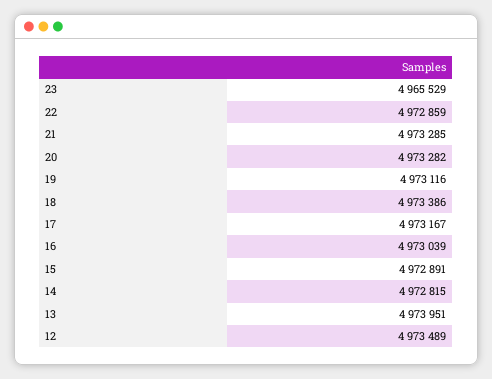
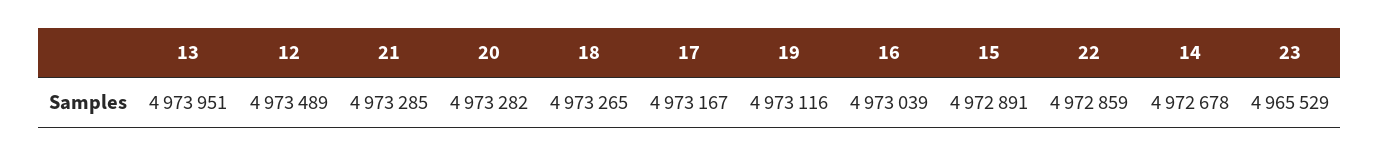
  {
    "23": 4965529,
    "22": 4972859,
    "21": 4973285,
    "20": 4973282,
    "19": 4973116,
-   "18": 4973386,
+   "18": 4973265,
    "17": 4973167,
    "16": 4973039,
    "15": 4972891,
-   "14": 4972815,
+   "14": 4972678,
    "13": 4973951,
    "12": 4973489
  }

